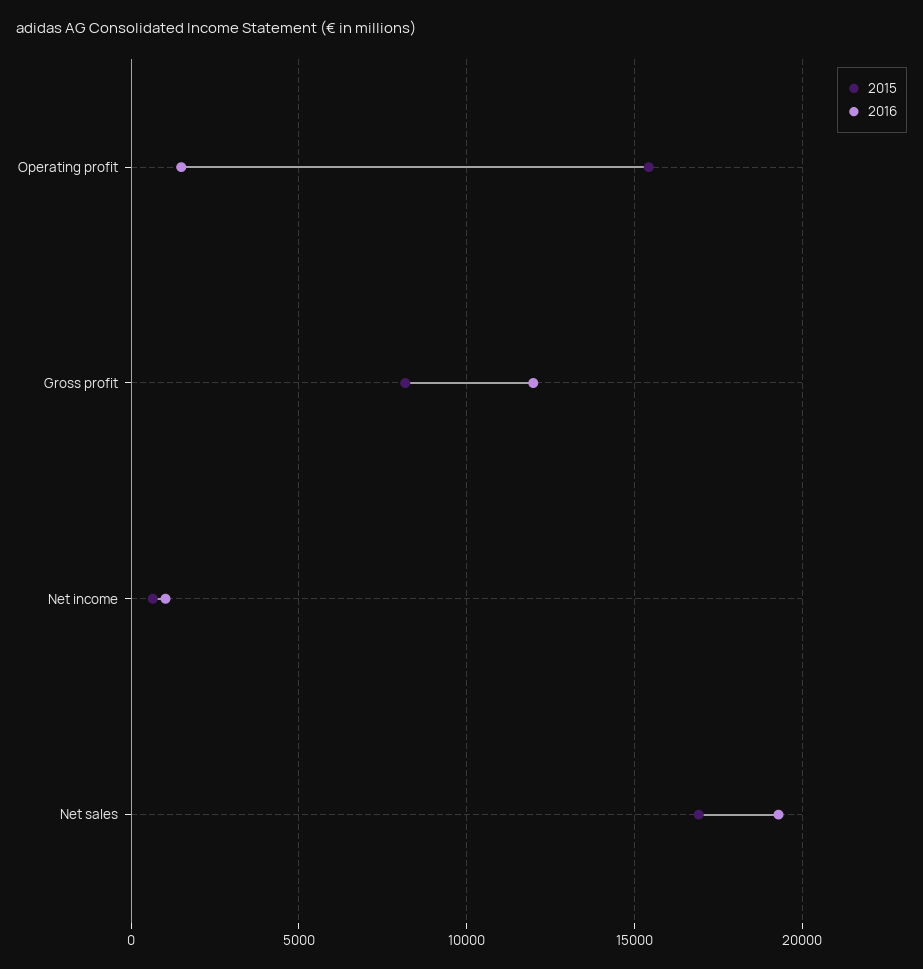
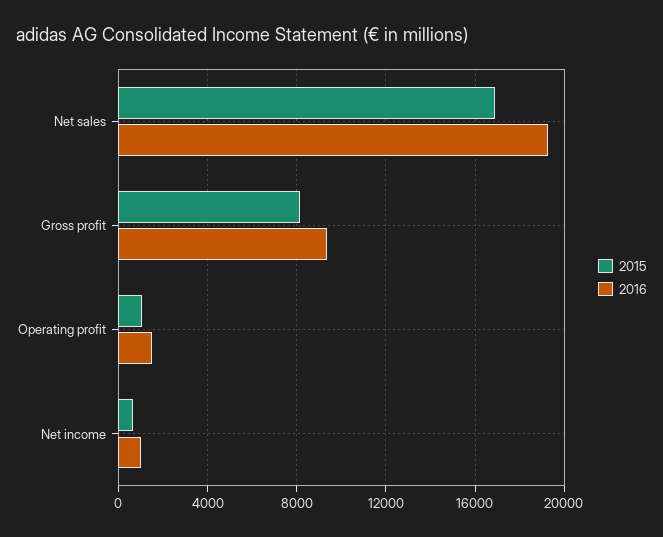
  {
    "2015": {
-     "Operating profit": 15500,
+     "Operating profit": 1000,
      "Gross profit": 8000,
      "Net income": 500,
      "Net sales": 17000
    },
    "2016": {
      "Operating profit": 1500,
-     "Gross profit": 12000,
+     "Gross profit": 9500,
      "Net income": 1000,
      "Net sales": 19500
    }
  }

